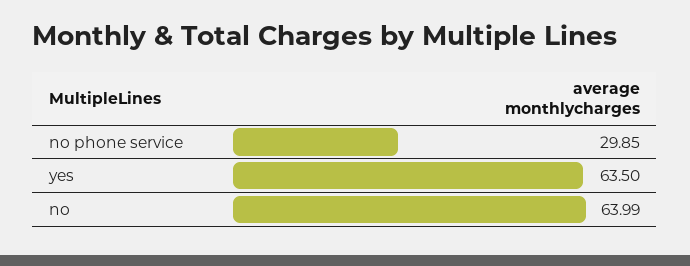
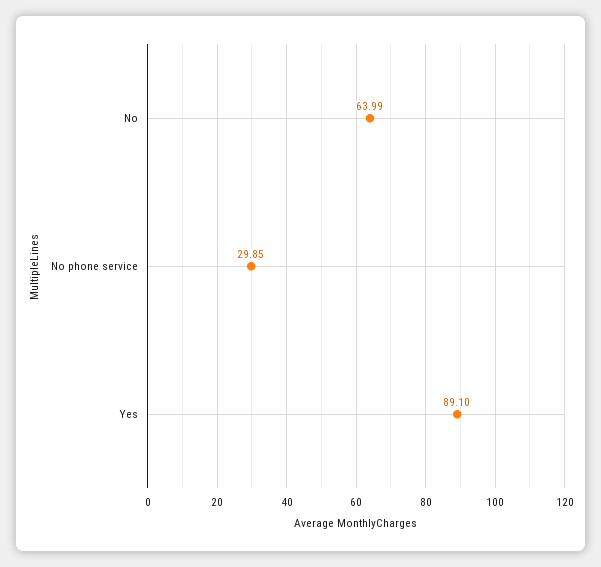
  {
    "no phone service": 29.85,
-   "yes": 63.5,
+   "yes": 89.1,
    "no": 63.99
  }

